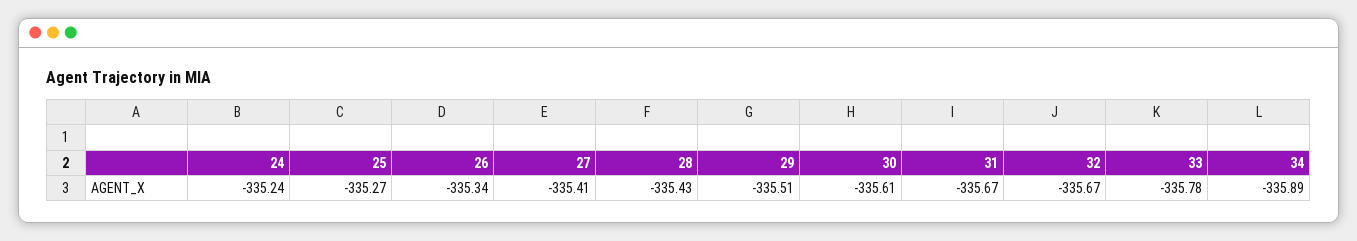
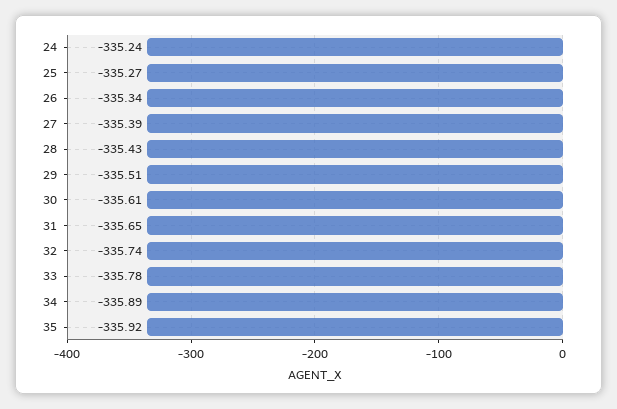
  {
    "24": -335.24,
    "25": -335.27,
    "26": -335.34,
-   "27": -335.41,
+   "27": -335.39,
    "28": -335.43,
    "29": -335.51,
    "30": -335.61,
-   "31": -335.67,
+   "31": -335.65,
-   "32": -335.67,
+   "32": -335.74,
    "33": -335.78,
-   "34": -335.89
+   "34": -335.89,
+   "35": -335.92
  }

